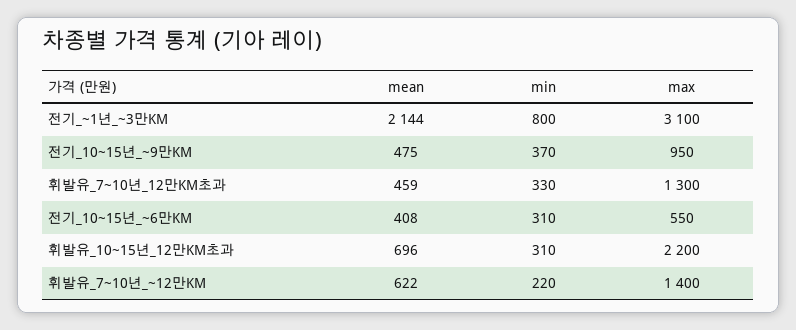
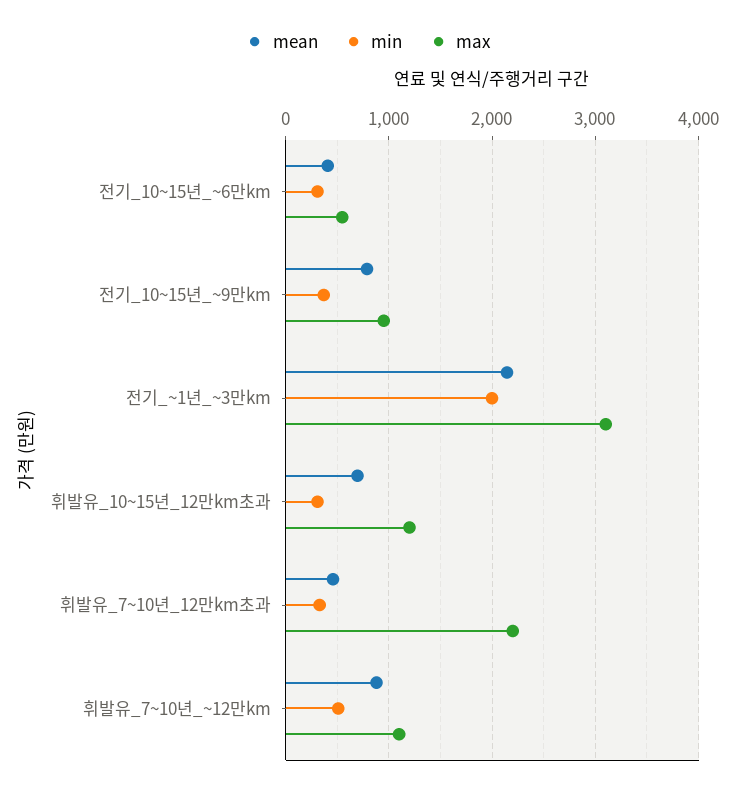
  {
    "mean": {
      "전기_~1년_~3만KM": 2144,
-     "전기_10~15년_~9만KM": 475,
+     "전기_10~15년_~9만KM": 800,
      "휘발유_7~10년_12만KM초과": 459,
      "전기_10~15년_~6만KM": 408,
      "휘발유_10~15년_12만KM초과": 696,
-     "휘발유_7~10년_~12만KM": 622
+     "휘발유_7~10년_~12만KM": 900
    },
    "min": {
-     "전기_~1년_~3만KM": 800,
+     "전기_~1년_~3만KM": 2000,
      "전기_10~15년_~9만KM": 370,
      "휘발유_7~10년_12만KM초과": 330,
      "전기_10~15년_~6만KM": 310,
      "휘발유_10~15년_12만KM초과": 310,
-     "휘발유_7~10년_~12만KM": 220
+     "휘발유_7~10년_~12만KM": 500
    },
    "max": {
      "전기_~1년_~3만KM": 3100,
      "전기_10~15년_~9만KM": 950,
-     "휘발유_7~10년_12만KM초과": 1300,
+     "휘발유_7~10년_12만KM초과": 2200,
      "전기_10~15년_~6만KM": 550,
-     "휘발유_10~15년_12만KM초과": 2200,
+     "휘발유_10~15년_12만KM초과": 1200,
-     "휘발유_7~10년_~12만KM": 1400
+     "휘발유_7~10년_~12만KM": 1100
    }
  }

